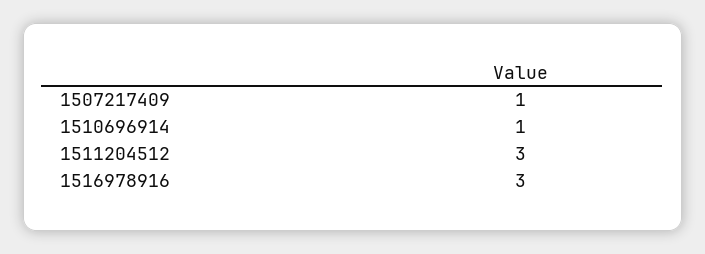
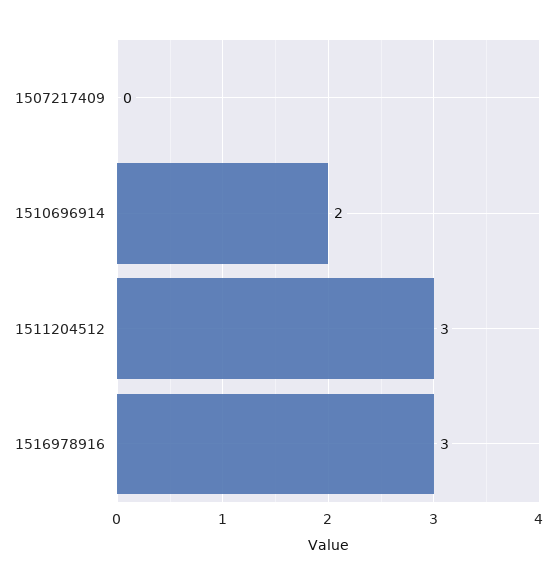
  {
-   "1507217409": 1,
+   "1507217409": 0,
-   "1510696914": 1,
+   "1510696914": 2,
    "1511204512": 3,
    "1516978916": 3
  }

